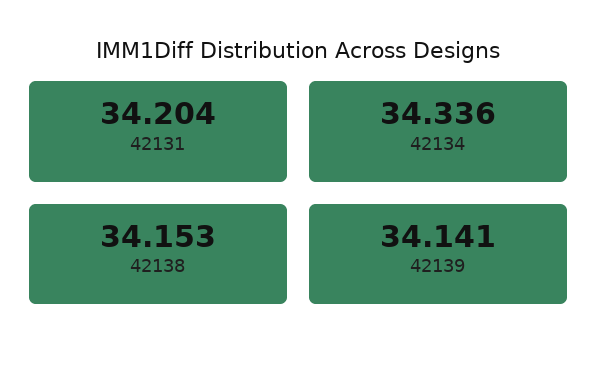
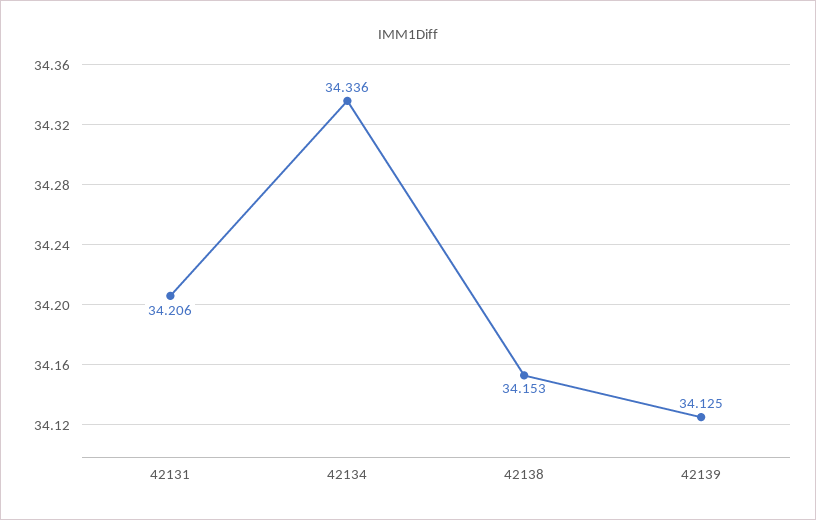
  {
-   "42131": 34.204,
+   "42131": 34.206,
    "42134": 34.336,
    "42138": 34.153,
-   "42139": 34.141
+   "42139": 34.125
  }

